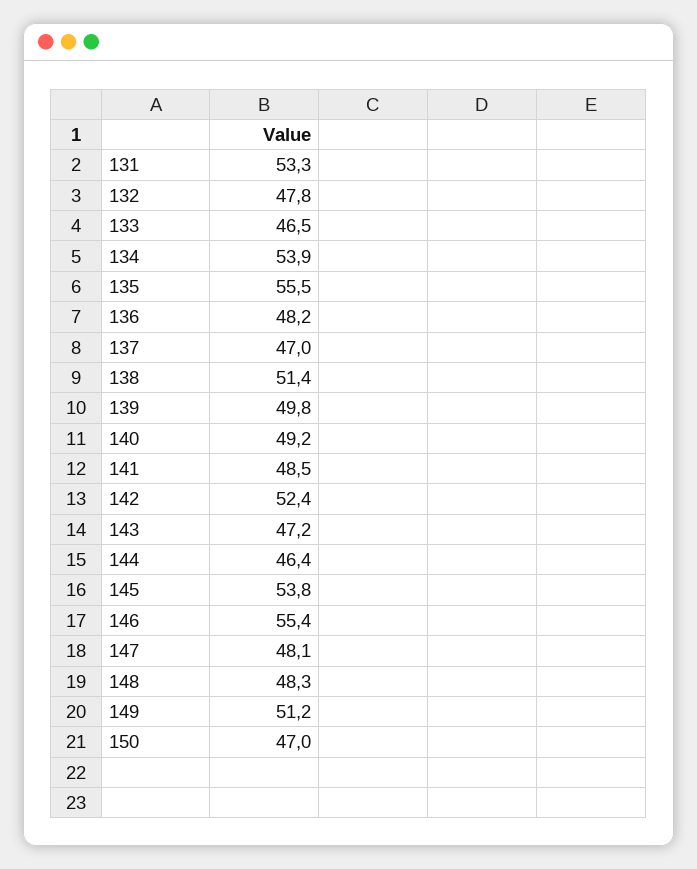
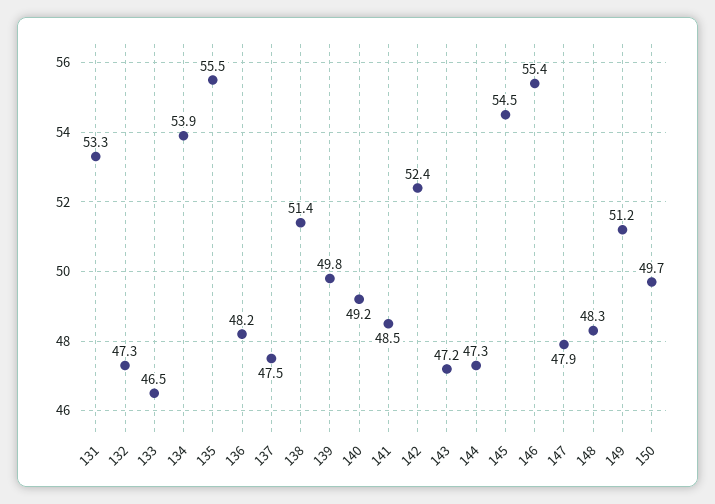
  {
    "131": 53.3,
-   "132": 47.8,
+   "132": 47.3,
    "133": 46.5,
    "134": 53.9,
    "135": 55.5,
    "136": 48.2,
-   "137": 47,
+   "137": 47.5,
    "138": 51.4,
    "139": 49.8,
    "140": 49.2,
    "141": 48.5,
    "142": 52.4,
    "143": 47.2,
-   "144": 46.4,
+   "144": 47.3,
-   "145": 53.8,
+   "145": 54.5,
    "146": 55.4,
-   "147": 48.1,
+   "147": 47.9,
    "148": 48.3,
    "149": 51.2,
-   "150": 47
+   "150": 49.7
  }

